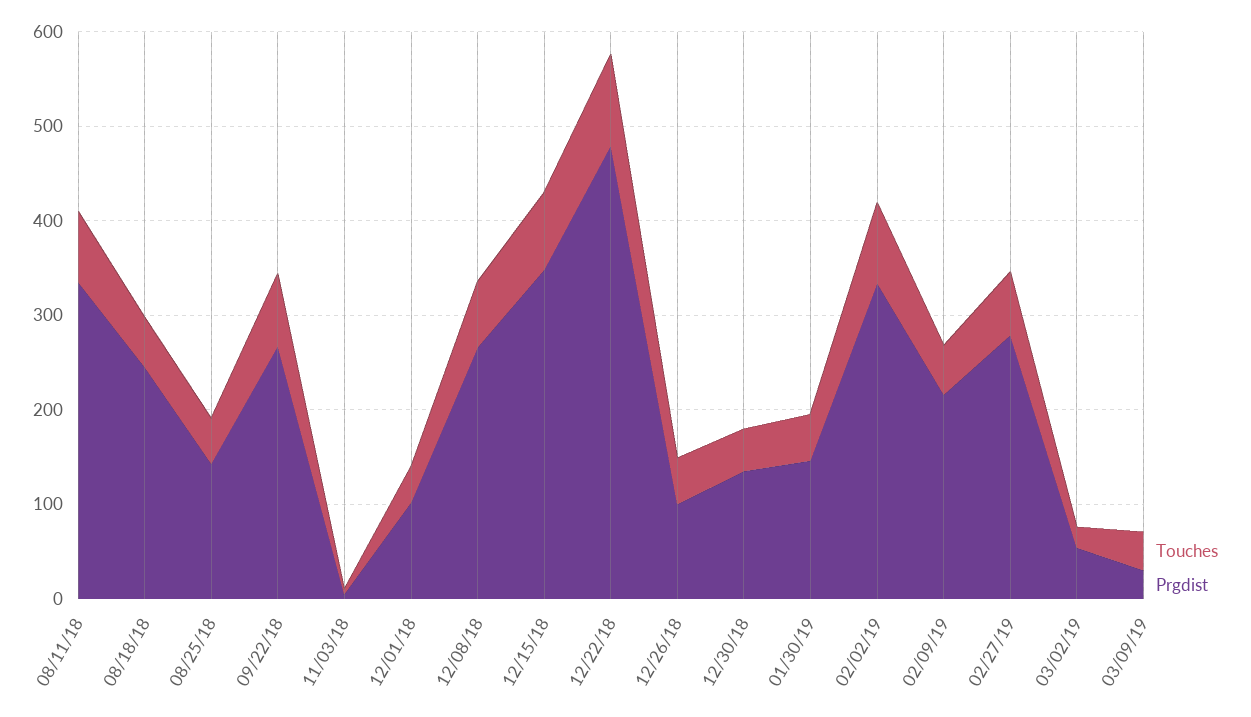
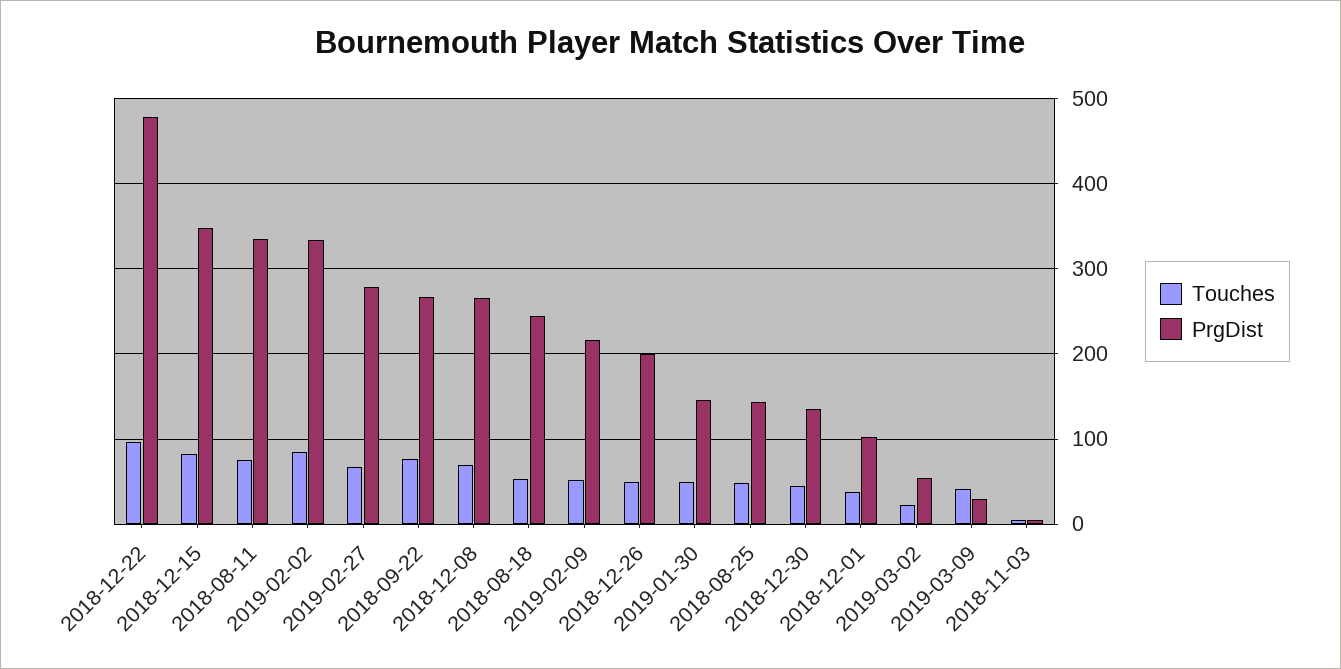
  {
    "Touches": {
      "08/11/18": 80,
      "08/18/18": 50,
      "08/25/18": 50,
      "09/22/18": 80,
      "11/03/18": 10,
      "12/01/18": 40,
      "12/08/18": 70,
      "12/15/18": 80,
      "12/22/18": 100,
      "12/26/18": 50,
      "12/30/18": 50,
      "01/30/19": 50,
      "02/02/19": 90,
      "02/09/19": 50,
      "02/27/19": 70,
      "03/02/19": 20,
      "03/09/19": 40
    },
    "Prgdist": {
      "08/11/18": 340,
      "08/18/18": 250,
      "08/25/18": 140,
      "09/22/18": 270,
      "11/03/18": 10,
      "12/01/18": 100,
      "12/08/18": 270,
      "12/15/18": 350,
      "12/22/18": 480,
-     "12/26/18": 100,
+     "12/26/18": 200,
      "12/30/18": 140,
      "01/30/19": 150,
      "02/02/19": 330,
      "02/09/19": 220,
      "02/27/19": 280,
      "03/02/19": 50,
      "03/09/19": 30
    }
  }

